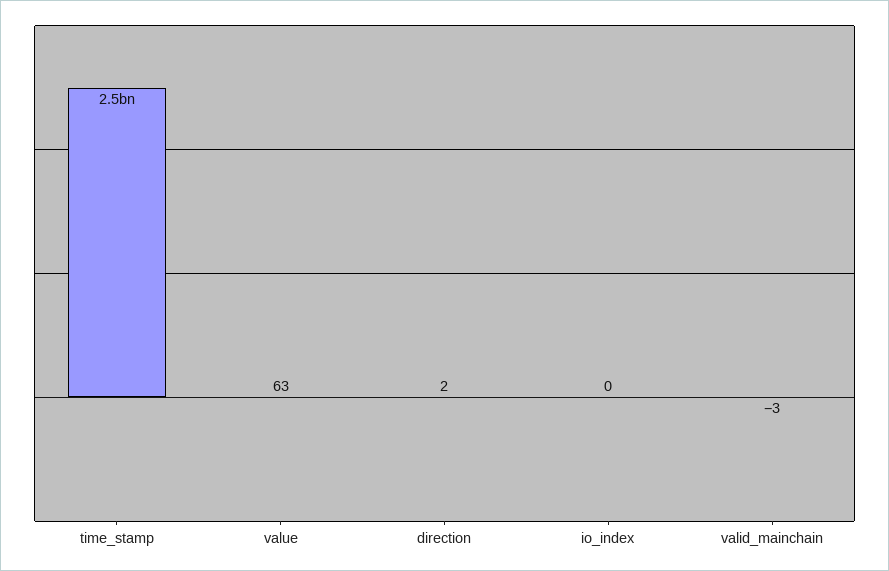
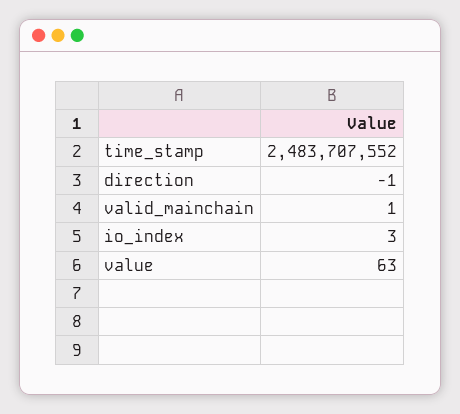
  {
    "time_stamp": 2483707552,
    "value": 63,
-   "direction": 2,
+   "direction": -1,
-   "io_index": 0,
+   "io_index": 3,
-   "valid_mainchain": -3
+   "valid_mainchain": 1
  }

